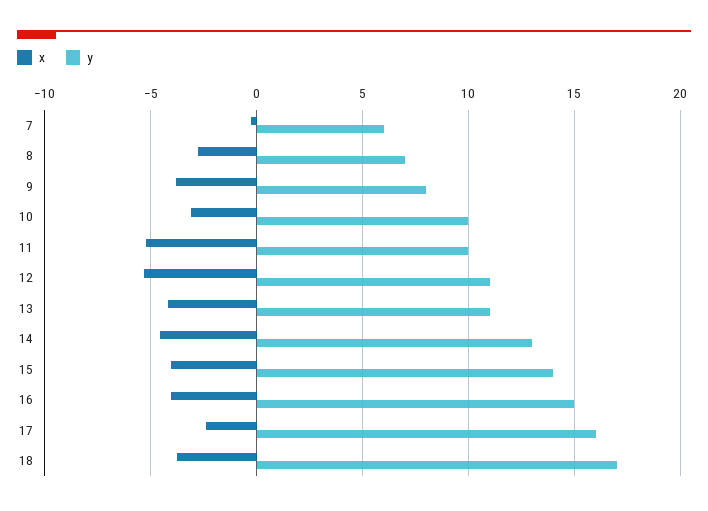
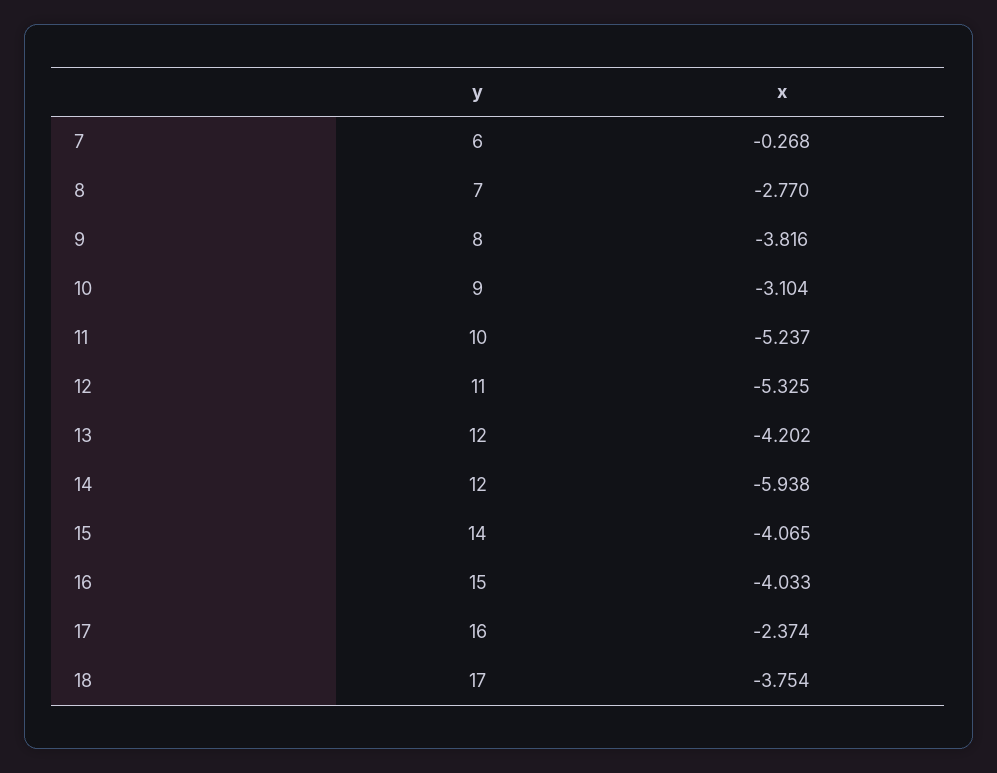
  {
    "x": {
      "7": -0.268,
      "8": -2.77,
      "9": -3.816,
      "10": -3.104,
      "11": -5.237,
      "12": -5.325,
      "13": -4.202,
-     "14": -4.5,
+     "14": -5.938,
      "15": -4.065,
      "16": -4.033,
      "17": -2.374,
      "18": -3.754
    },
    "y": {
      "7": 6,
      "8": 7,
      "9": 8,
-     "10": 10,
+     "10": 9,
      "11": 10,
      "12": 11,
-     "13": 11,
+     "13": 12,
-     "14": 13,
+     "14": 12,
      "15": 14,
      "16": 15,
      "17": 16,
      "18": 17
    }
  }

